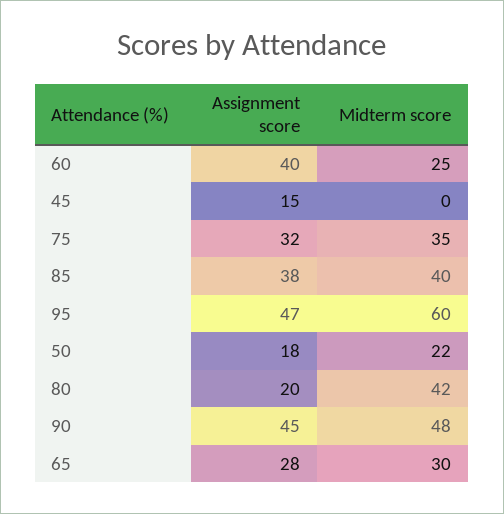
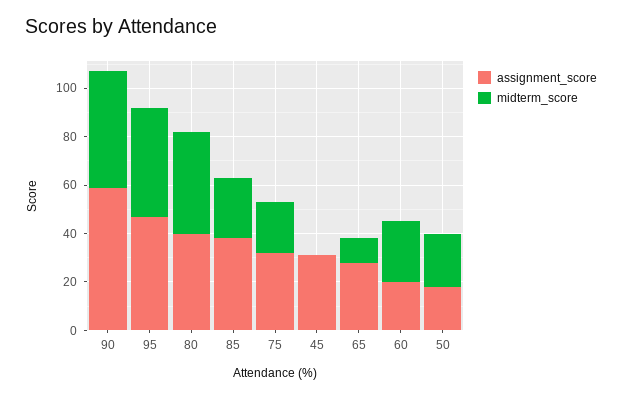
  {
    "Assignment score": {
-     "60": 40,
+     "60": 20,
-     "45": 15,
+     "45": 30,
      "75": 32,
      "85": 38,
      "95": 47,
      "50": 18,
-     "80": 20,
+     "80": 40,
-     "90": 45,
+     "90": 60,
      "65": 28
    },
    "Midterm score": {
      "60": 25,
      "45": 0,
-     "75": 35,
+     "75": 20,
-     "85": 40,
+     "85": 25,
-     "95": 60,
+     "95": 45,
      "50": 22,
      "80": 42,
      "90": 48,
-     "65": 30
+     "65": 10
    }
  }

